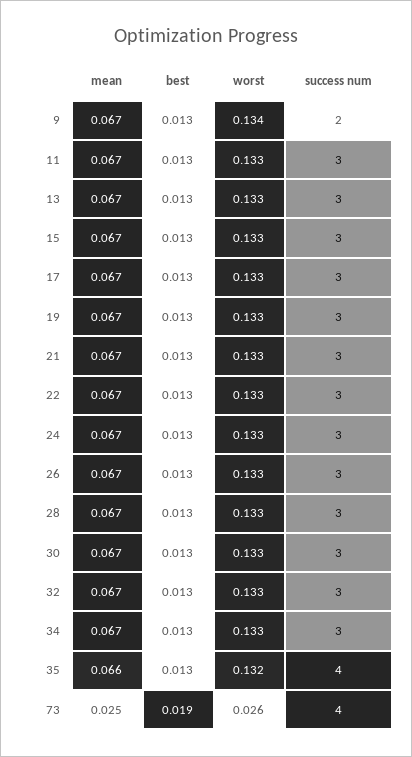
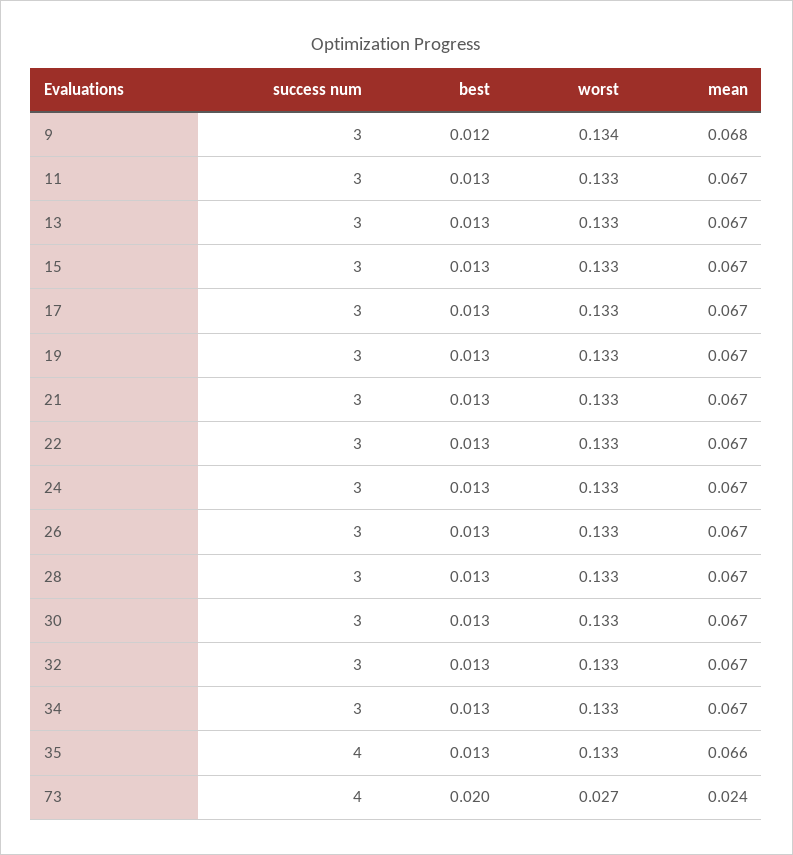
  {
    "mean": {
-     "9": 0.067,
+     "9": 0.068,
      "11": 0.067,
      "13": 0.067,
      "15": 0.067,
      "17": 0.067,
      "19": 0.067,
      "21": 0.067,
      "22": 0.067,
      "24": 0.067,
      "26": 0.067,
      "28": 0.067,
      "30": 0.067,
      "32": 0.067,
      "34": 0.067,
      "35": 0.066,
-     "73": 0.025
+     "73": 0.024
    },
    "best": {
-     "9": 0.013,
+     "9": 0.012,
      "11": 0.013,
      "13": 0.013,
      "15": 0.013,
      "17": 0.013,
      "19": 0.013,
      "21": 0.013,
      "22": 0.013,
      "24": 0.013,
      "26": 0.013,
      "28": 0.013,
      "30": 0.013,
      "32": 0.013,
      "34": 0.013,
      "35": 0.013,
-     "73": 0.019
+     "73": 0.02
    },
    "worst": {
      "9": 0.134,
      "11": 0.133,
      "13": 0.133,
      "15": 0.133,
      "17": 0.133,
      "19": 0.133,
      "21": 0.133,
      "22": 0.133,
      "24": 0.133,
      "26": 0.133,
      "28": 0.133,
      "30": 0.133,
      "32": 0.133,
      "34": 0.133,
-     "35": 0.132,
+     "35": 0.133,
-     "73": 0.026
+     "73": 0.027
    },
    "success num": {
-     "9": 2,
+     "9": 3,
      "11": 3,
      "13": 3,
      "15": 3,
      "17": 3,
      "19": 3,
      "21": 3,
      "22": 3,
      "24": 3,
      "26": 3,
      "28": 3,
      "30": 3,
      "32": 3,
      "34": 3,
      "35": 4,
      "73": 4
    }
  }

